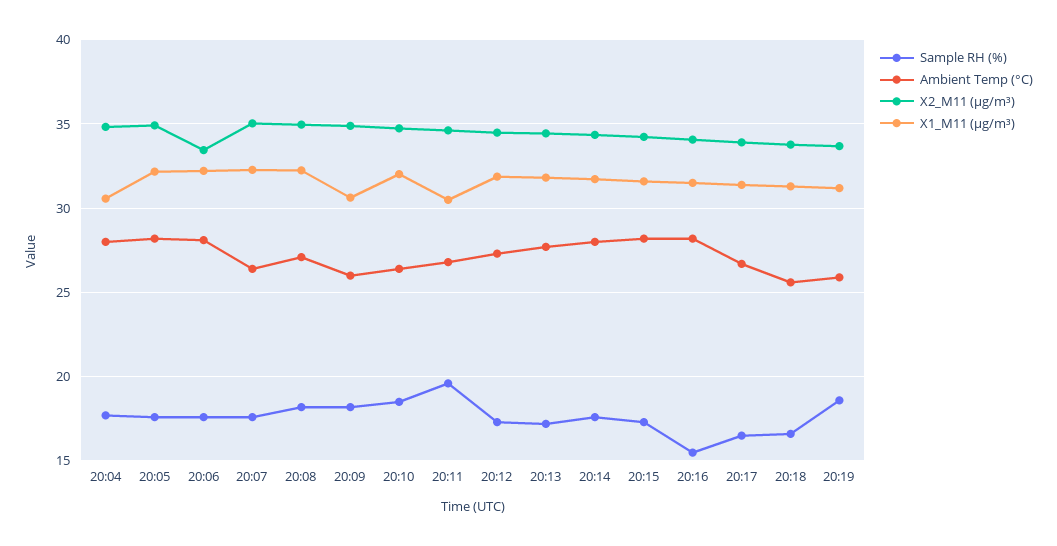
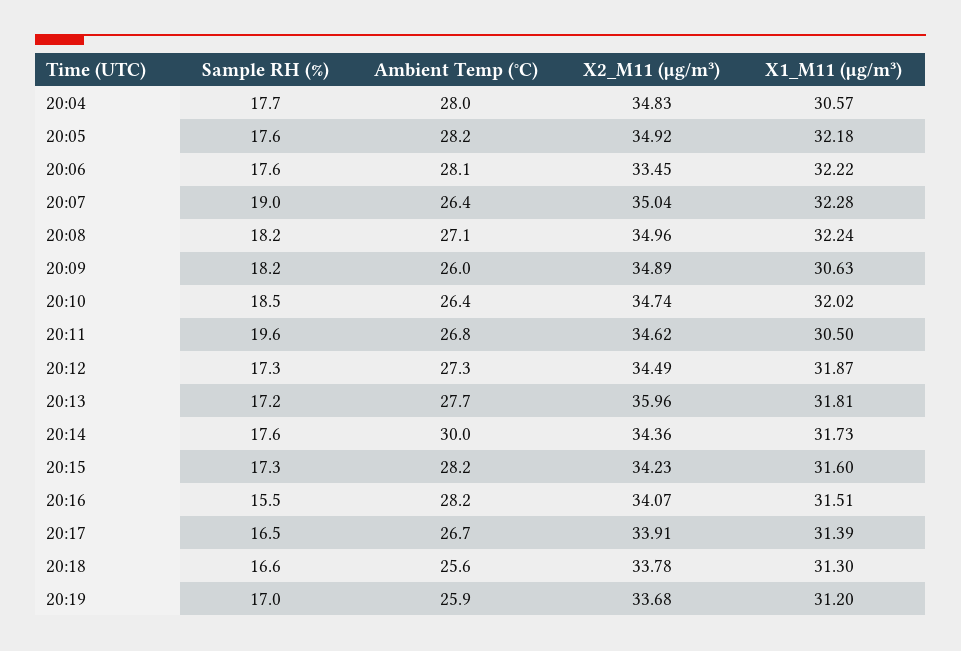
  {
    "Sample RH (%)": {
      "20:04": 17.7,
      "20:05": 17.6,
      "20:06": 17.6,
-     "20:07": 17.5,
+     "20:07": 19,
      "20:08": 18.2,
      "20:09": 18.2,
      "20:10": 18.5,
      "20:11": 19.6,
      "20:12": 17.3,
      "20:13": 17.2,
      "20:14": 17.6,
      "20:15": 17.3,
      "20:16": 15.5,
      "20:17": 16.5,
      "20:18": 16.6,
-     "20:19": 18.5
+     "20:19": 17
    },
    "Ambient Temp (°C)": {
      "20:04": 28,
      "20:05": 28.2,
      "20:06": 28.1,
      "20:07": 26.4,
      "20:08": 27.1,
      "20:09": 26,
      "20:10": 26.4,
      "20:11": 26.8,
      "20:12": 27.3,
      "20:13": 27.7,
-     "20:14": 28,
+     "20:14": 30,
      "20:15": 28.2,
      "20:16": 28.2,
      "20:17": 26.7,
      "20:18": 25.6,
      "20:19": 25.9
    },
    "X2_M11 (μg/m³)": {
      "20:04": 34.83,
      "20:05": 34.92,
      "20:06": 33.45,
      "20:07": 35.04,
      "20:08": 34.96,
      "20:09": 34.89,
      "20:10": 34.74,
      "20:11": 34.62,
      "20:12": 34.49,
-     "20:13": 34.5,
+     "20:13": 35.96,
      "20:14": 34.36,
      "20:15": 34.23,
      "20:16": 34.07,
      "20:17": 33.91,
      "20:18": 33.78,
      "20:19": 33.68
    },
    "X1_M11 (μg/m³)": {
      "20:04": 30.57,
      "20:05": 32.18,
      "20:06": 32.22,
      "20:07": 32.28,
      "20:08": 32.24,
      "20:09": 30.63,
      "20:10": 32.02,
      "20:11": 30.5,
      "20:12": 31.87,
      "20:13": 31.81,
      "20:14": 31.73,
      "20:15": 31.6,
      "20:16": 31.51,
      "20:17": 31.39,
      "20:18": 31.3,
      "20:19": 31.2
    }
  }

